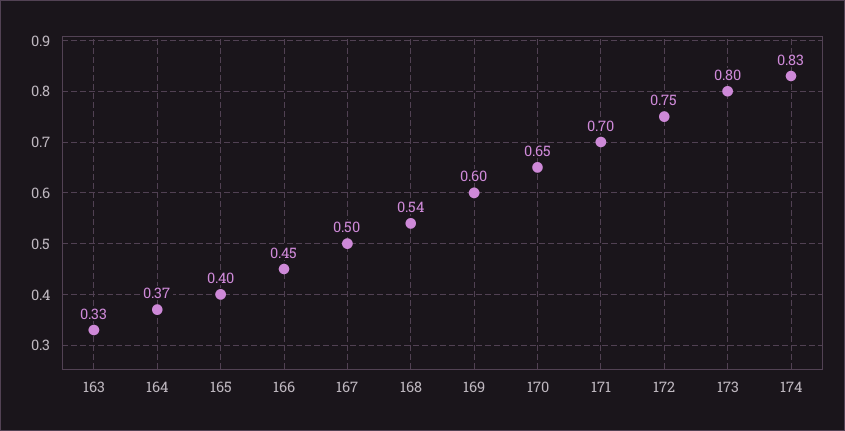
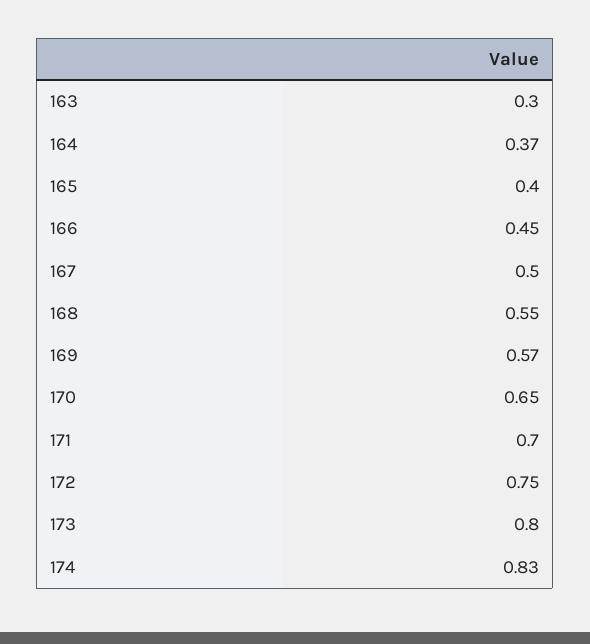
  {
-   "163": 0.33,
+   "163": 0.3,
    "164": 0.37,
    "165": 0.4,
    "166": 0.45,
    "167": 0.5,
-   "168": 0.54,
+   "168": 0.55,
-   "169": 0.6,
+   "169": 0.57,
    "170": 0.65,
    "171": 0.7,
    "172": 0.75,
    "173": 0.8,
    "174": 0.83
  }

